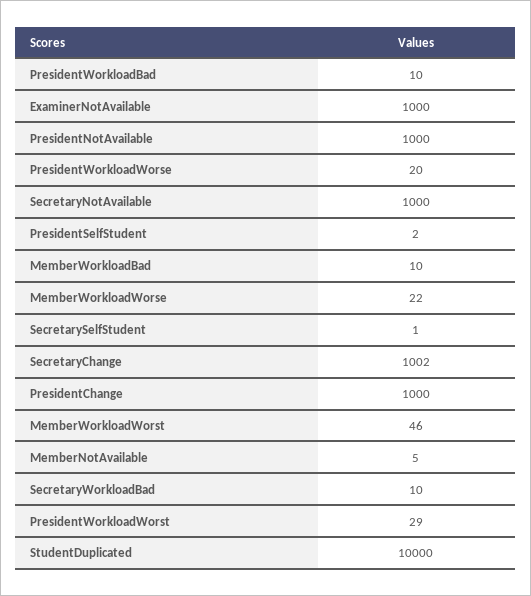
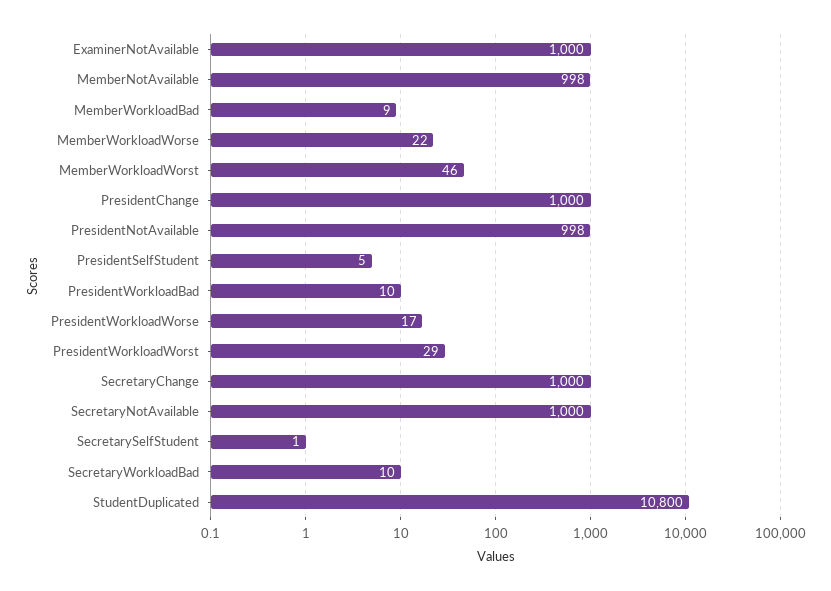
  {
    "PresidentWorkloadBad": 10,
    "ExaminerNotAvailable": 1000,
-   "PresidentNotAvailable": 1000,
+   "PresidentNotAvailable": 998,
-   "PresidentWorkloadWorse": 20,
+   "PresidentWorkloadWorse": 17,
    "SecretaryNotAvailable": 1000,
-   "PresidentSelfStudent": 2,
+   "PresidentSelfStudent": 5,
-   "MemberWorkloadBad": 10,
+   "MemberWorkloadBad": 9,
    "MemberWorkloadWorse": 22,
    "SecretarySelfStudent": 1,
-   "SecretaryChange": 1002,
+   "SecretaryChange": 1000,
    "PresidentChange": 1000,
    "MemberWorkloadWorst": 46,
-   "MemberNotAvailable": 5,
+   "MemberNotAvailable": 998,
    "SecretaryWorkloadBad": 10,
    "PresidentWorkloadWorst": 29,
-   "StudentDuplicated": 10000
+   "StudentDuplicated": 10800
  }

